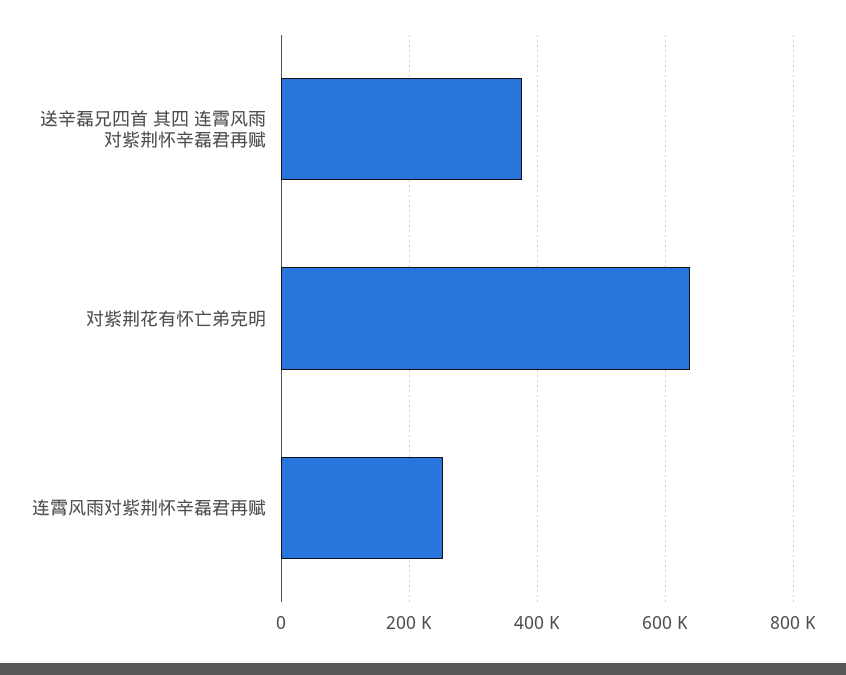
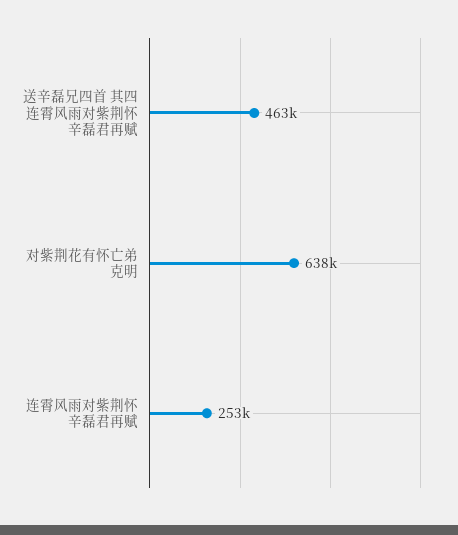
  {
-   "送辛磊兄四首 其四 连霄风雨对紫荆怀辛磊君再赋": 380000,
+   "送辛磊兄四首 其四 连霄风雨对紫荆怀辛磊君再赋": 463000,
    "对紫荆花有怀亡弟克明": 638000,
    "连霄风雨对紫荆怀辛磊君再赋": 253000
  }

